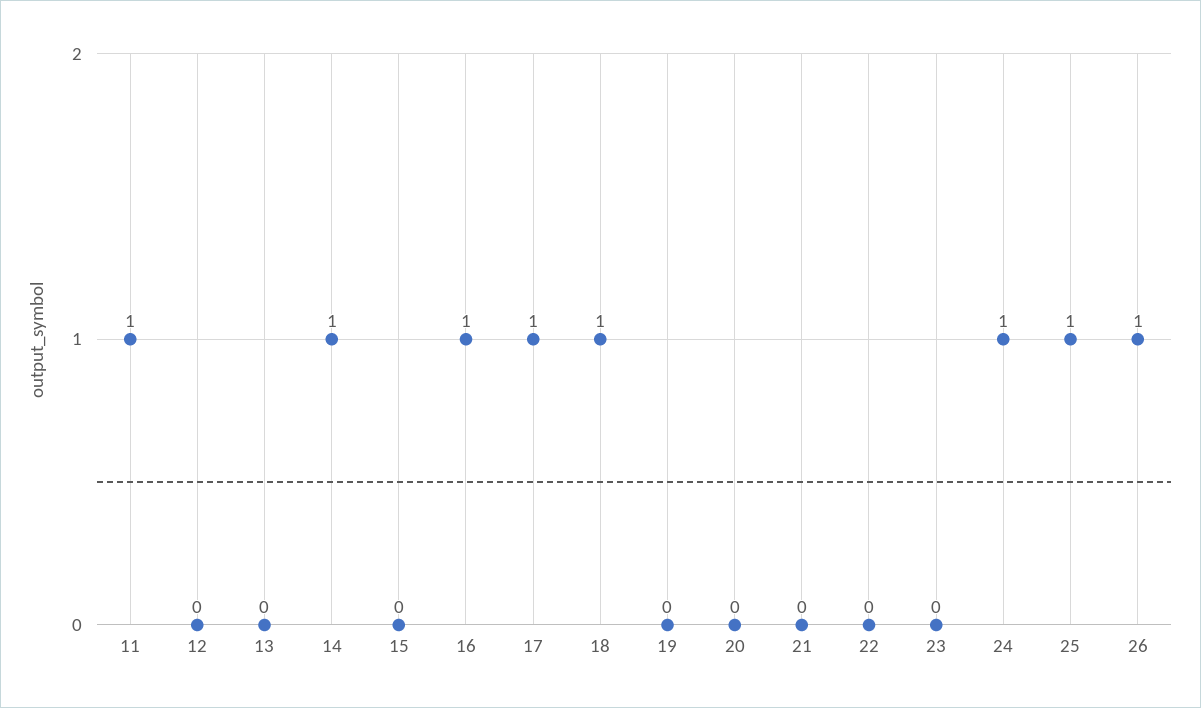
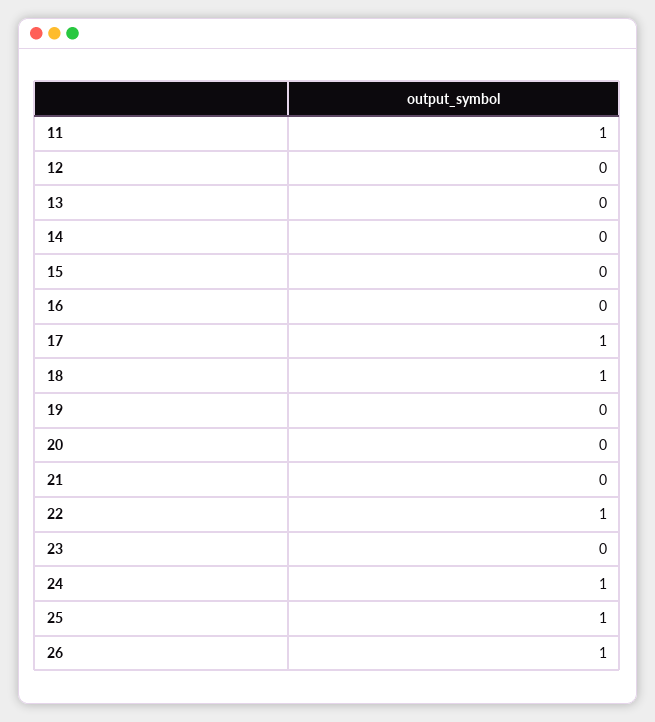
  {
    "11": 1,
    "12": 0,
    "13": 0,
-   "14": 1,
+   "14": 0,
    "15": 0,
-   "16": 1,
+   "16": 0,
    "17": 1,
    "18": 1,
    "19": 0,
    "20": 0,
    "21": 0,
-   "22": 0,
+   "22": 1,
    "23": 0,
    "24": 1,
    "25": 1,
    "26": 1
  }

